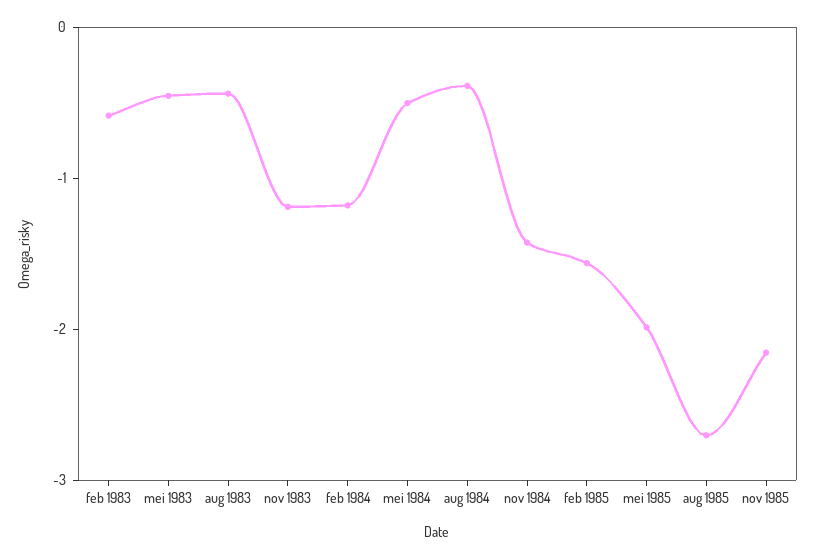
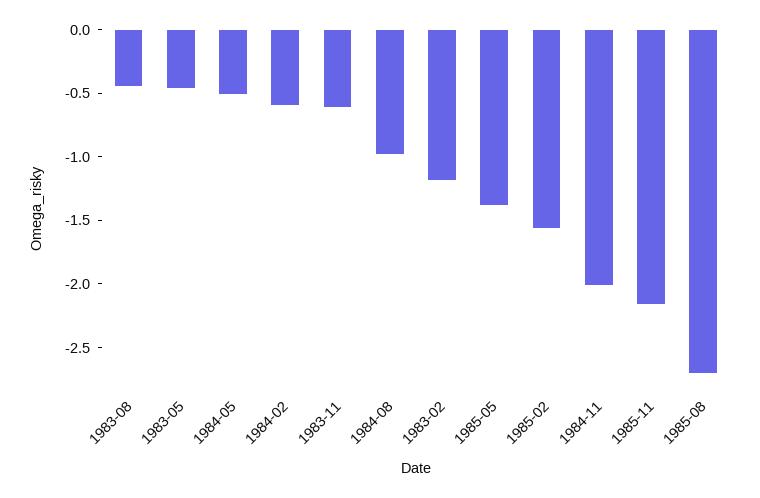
  {
-   "feb 1983": -0.6,
+   "feb 1983": -1.2,
    "mei 1983": -0.5,
    "aug 1983": -0.4,
-   "nov 1983": -1.2,
+   "nov 1983": -0.6,
-   "feb 1984": -1.2,
+   "feb 1984": -0.6,
    "mei 1984": -0.5,
-   "aug 1984": -0.4,
+   "aug 1984": -1,
-   "nov 1984": -1.4,
+   "nov 1984": -2,
    "feb 1985": -1.6,
-   "mei 1985": -2,
+   "mei 1985": -1.4,
    "aug 1985": -2.7,
    "nov 1985": -2.2
  }

